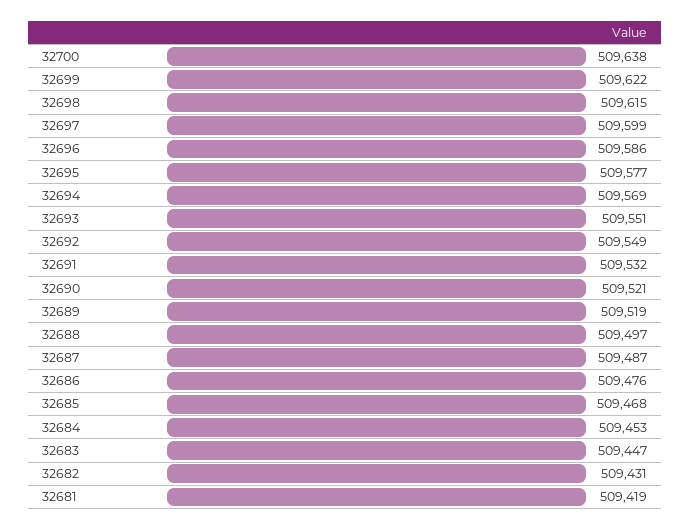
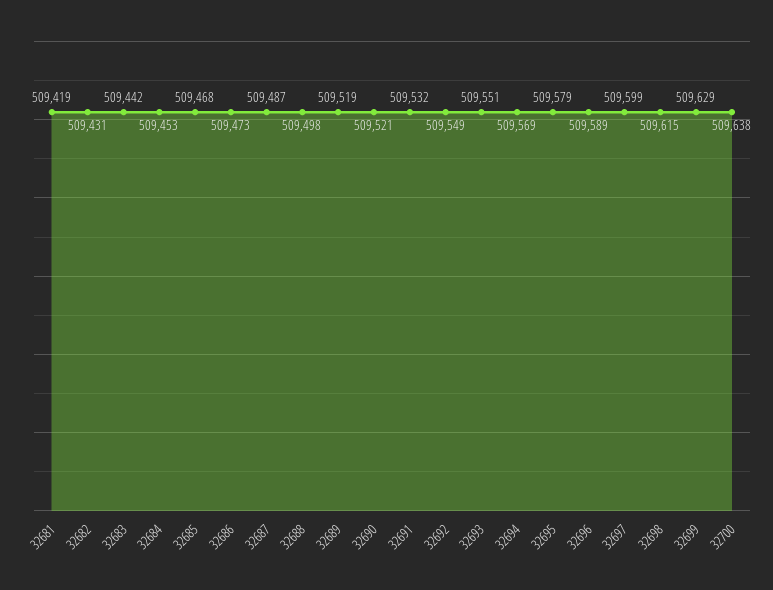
  {
    "32700": 509638,
-   "32699": 509622,
+   "32699": 509629,
    "32698": 509615,
    "32697": 509599,
-   "32696": 509586,
+   "32696": 509589,
-   "32695": 509577,
+   "32695": 509579,
    "32694": 509569,
    "32693": 509551,
    "32692": 509549,
    "32691": 509532,
    "32690": 509521,
    "32689": 509519,
-   "32688": 509497,
+   "32688": 509498,
    "32687": 509487,
-   "32686": 509476,
+   "32686": 509473,
    "32685": 509468,
    "32684": 509453,
-   "32683": 509447,
+   "32683": 509442,
    "32682": 509431,
    "32681": 509419
  }

